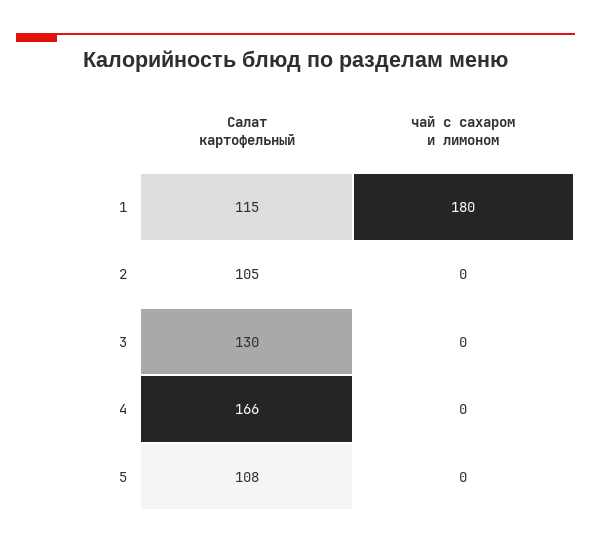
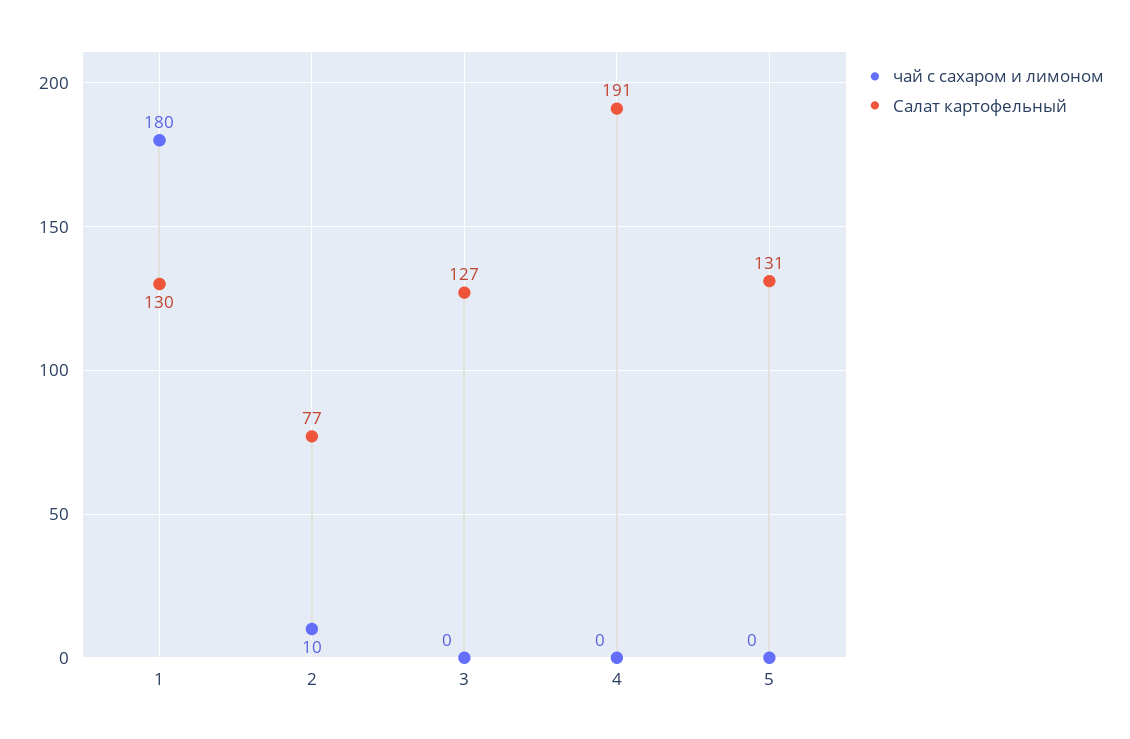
  {
    "Салат картофельный": {
-     "1": 115,
+     "1": 130,
-     "2": 105,
+     "2": 77,
-     "3": 130,
+     "3": 127,
-     "4": 166,
+     "4": 191,
-     "5": 108
+     "5": 131
    },
    "чай с сахаром и лимоном": {
      "1": 180,
-     "2": 0,
+     "2": 10,
      "3": 0,
      "4": 0,
      "5": 0
    }
  }

